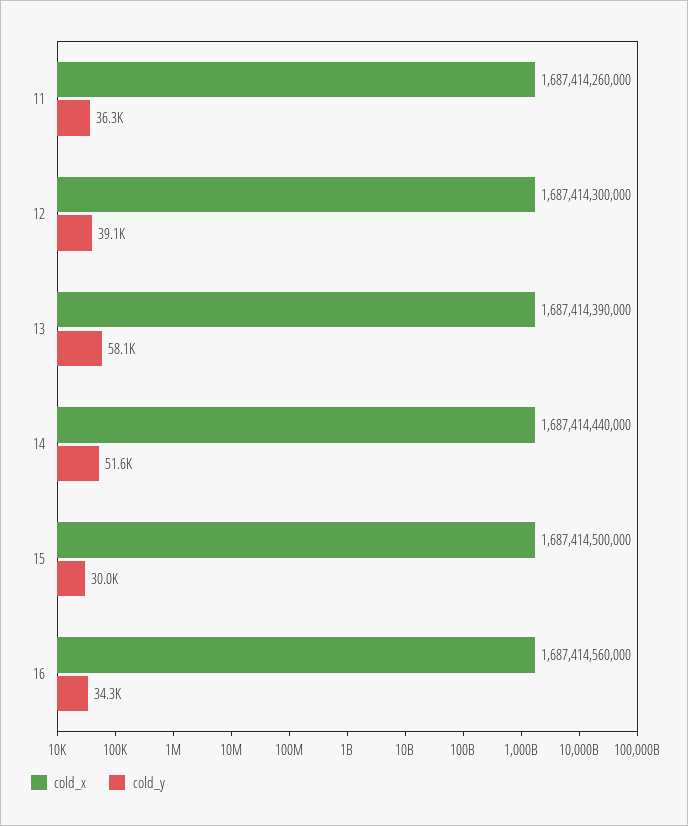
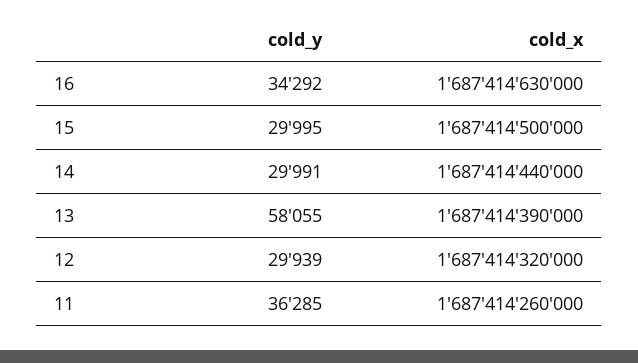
  {
    "cold_x": {
      "11": 1687414260000,
-     "12": 1687414300000,
+     "12": 1687414320000,
      "13": 1687414390000,
      "14": 1687414440000,
      "15": 1687414500000,
-     "16": 1687414560000
+     "16": 1687414630000
    },
    "cold_y": {
      "11": 36285,
-     "12": 39100,
+     "12": 29939,
      "13": 58055,
-     "14": 51600,
+     "14": 29991,
      "15": 29995,
      "16": 34292
    }
  }

